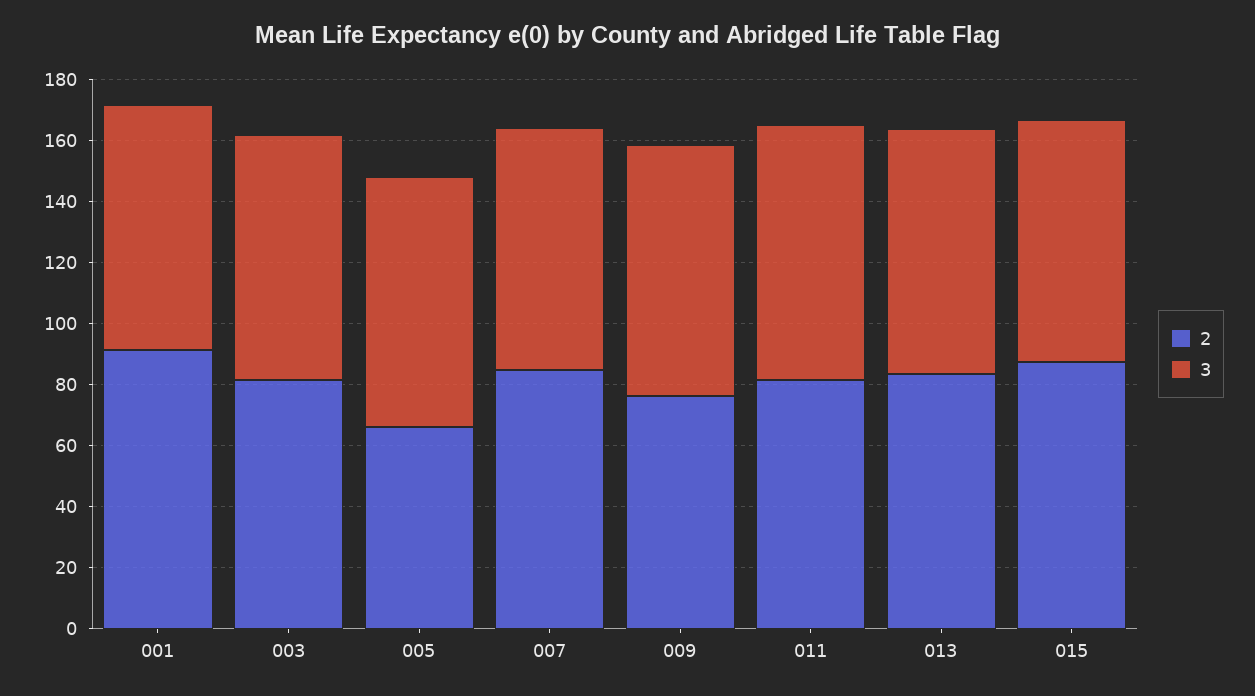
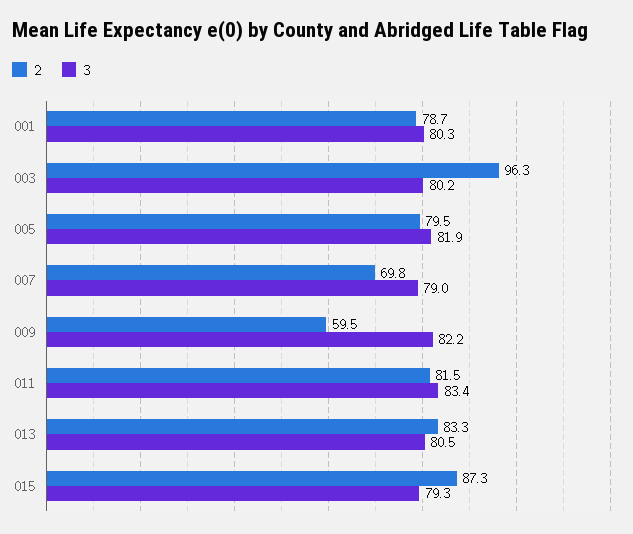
  {
    "2": {
-     "001": 90,
+     "001": 78.7,
-     "003": 80,
+     "003": 96.3,
-     "005": 65,
+     "005": 79.5,
-     "007": 85,
+     "007": 69.8,
-     "009": 75,
+     "009": 59.5,
      "011": 81.5,
      "013": 83.3,
      "015": 87.3
    },
    "3": {
      "001": 80.3,
      "003": 80.2,
      "005": 81.9,
      "007": 79,
      "009": 82.2,
      "011": 83.4,
      "013": 80.5,
      "015": 79.3
    }
  }

